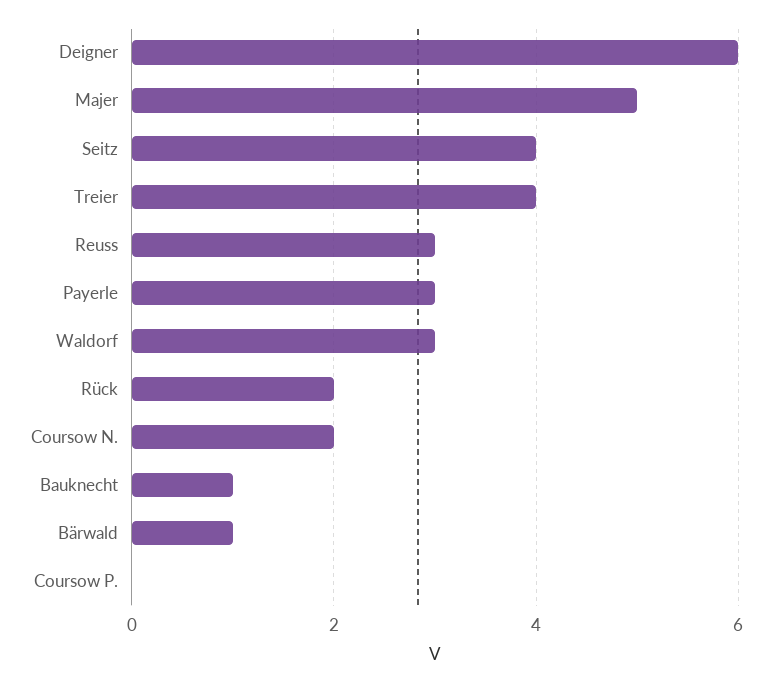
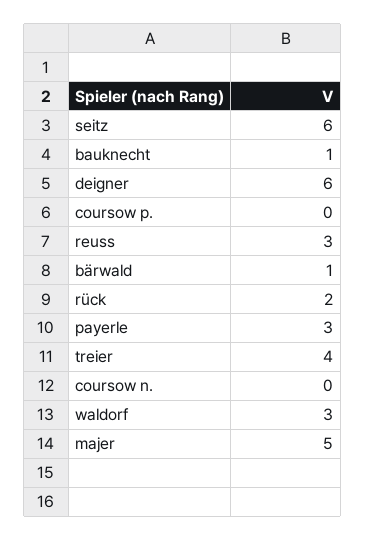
  {
    "Deigner": 6,
    "Majer": 5,
-   "Seitz": 4,
+   "Seitz": 6,
    "Treier": 4,
    "Reuss": 3,
    "Payerle": 3,
    "Waldorf": 3,
    "Rück": 2,
-   "Coursow N.": 2,
+   "Coursow N.": 0,
    "Bauknecht": 1,
    "Bärwald": 1,
    "Coursow P.": 0
  }

